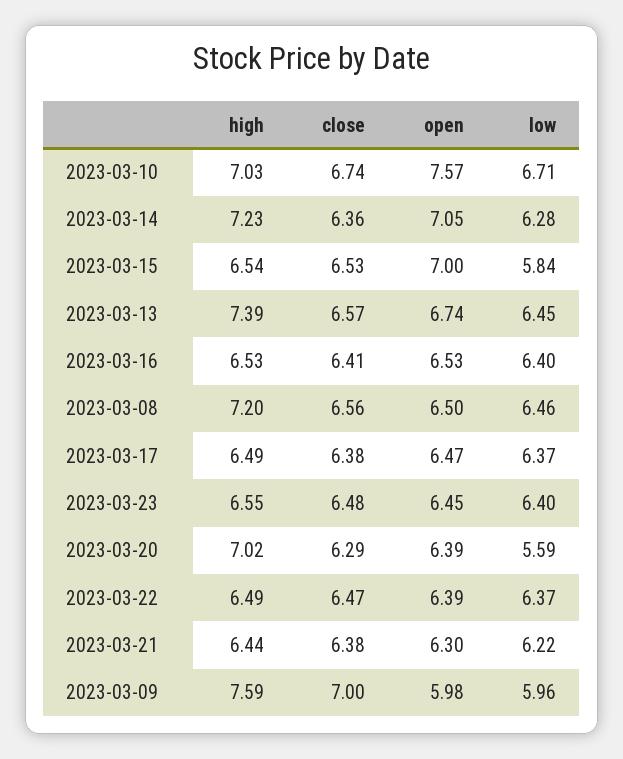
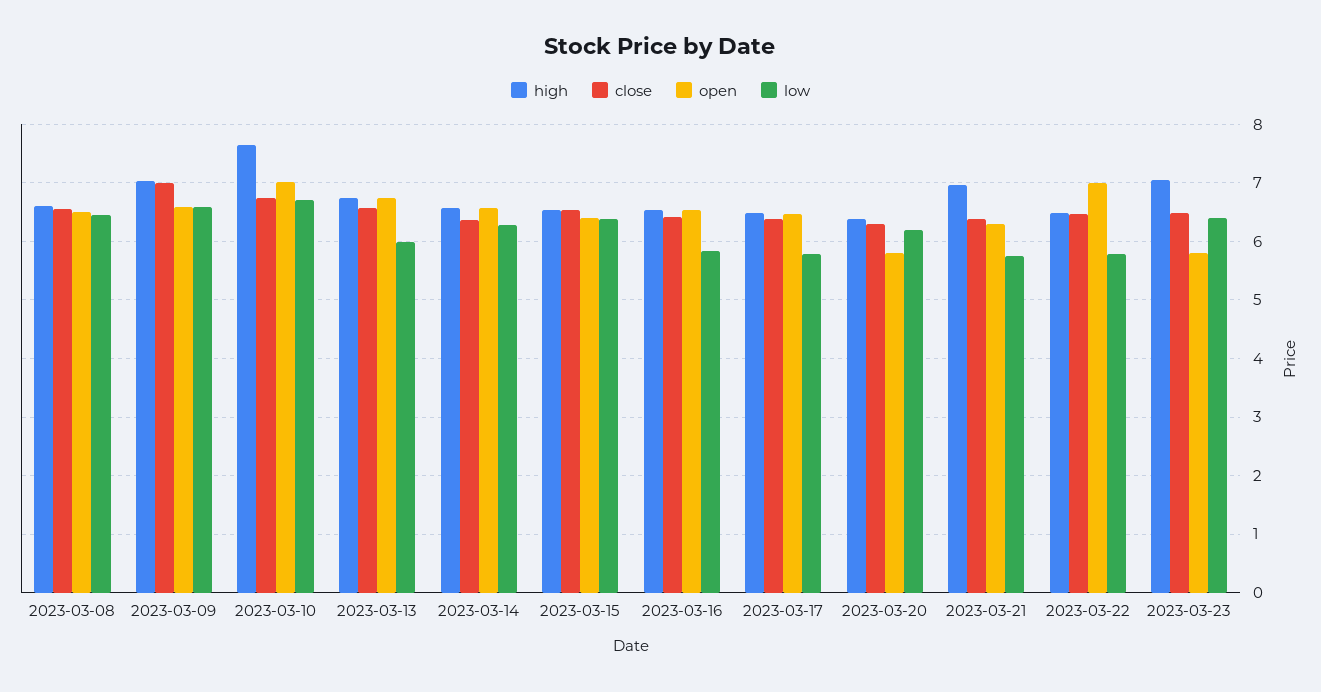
  {
    "high": {
-     "2023-03-10": 7.03,
+     "2023-03-10": 7.6,
-     "2023-03-14": 7.23,
+     "2023-03-14": 6.6,
      "2023-03-15": 6.54,
-     "2023-03-13": 7.39,
+     "2023-03-13": 6.8,
      "2023-03-16": 6.53,
-     "2023-03-08": 7.2,
+     "2023-03-08": 6.6,
      "2023-03-17": 6.49,
-     "2023-03-23": 6.55,
+     "2023-03-23": 7,
-     "2023-03-20": 7.02,
+     "2023-03-20": 6.4,
      "2023-03-22": 6.49,
-     "2023-03-21": 6.44,
+     "2023-03-21": 7,
-     "2023-03-09": 7.59
+     "2023-03-09": 7
    },
    "close": {
      "2023-03-10": 6.74,
      "2023-03-14": 6.36,
      "2023-03-15": 6.53,
      "2023-03-13": 6.57,
      "2023-03-16": 6.41,
      "2023-03-08": 6.56,
      "2023-03-17": 6.38,
      "2023-03-23": 6.48,
      "2023-03-20": 6.29,
      "2023-03-22": 6.47,
      "2023-03-21": 6.38,
      "2023-03-09": 7
    },
    "open": {
-     "2023-03-10": 7.57,
+     "2023-03-10": 7,
-     "2023-03-14": 7.05,
+     "2023-03-14": 6.6,
-     "2023-03-15": 7,
+     "2023-03-15": 6.4,
      "2023-03-13": 6.74,
      "2023-03-16": 6.53,
      "2023-03-08": 6.5,
      "2023-03-17": 6.47,
-     "2023-03-23": 6.45,
+     "2023-03-23": 5.8,
-     "2023-03-20": 6.39,
+     "2023-03-20": 5.8,
-     "2023-03-22": 6.39,
+     "2023-03-22": 7,
      "2023-03-21": 6.3,
-     "2023-03-09": 5.98
+     "2023-03-09": 6.6
    },
    "low": {
      "2023-03-10": 6.71,
      "2023-03-14": 6.28,
-     "2023-03-15": 5.84,
+     "2023-03-15": 6.4,
-     "2023-03-13": 6.45,
+     "2023-03-13": 6,
-     "2023-03-16": 6.4,
+     "2023-03-16": 5.8,
      "2023-03-08": 6.46,
-     "2023-03-17": 6.37,
+     "2023-03-17": 5.8,
      "2023-03-23": 6.4,
-     "2023-03-20": 5.59,
+     "2023-03-20": 6.2,
-     "2023-03-22": 6.37,
+     "2023-03-22": 5.8,
-     "2023-03-21": 6.22,
+     "2023-03-21": 5.8,
-     "2023-03-09": 5.96
+     "2023-03-09": 6.6
    }
  }

